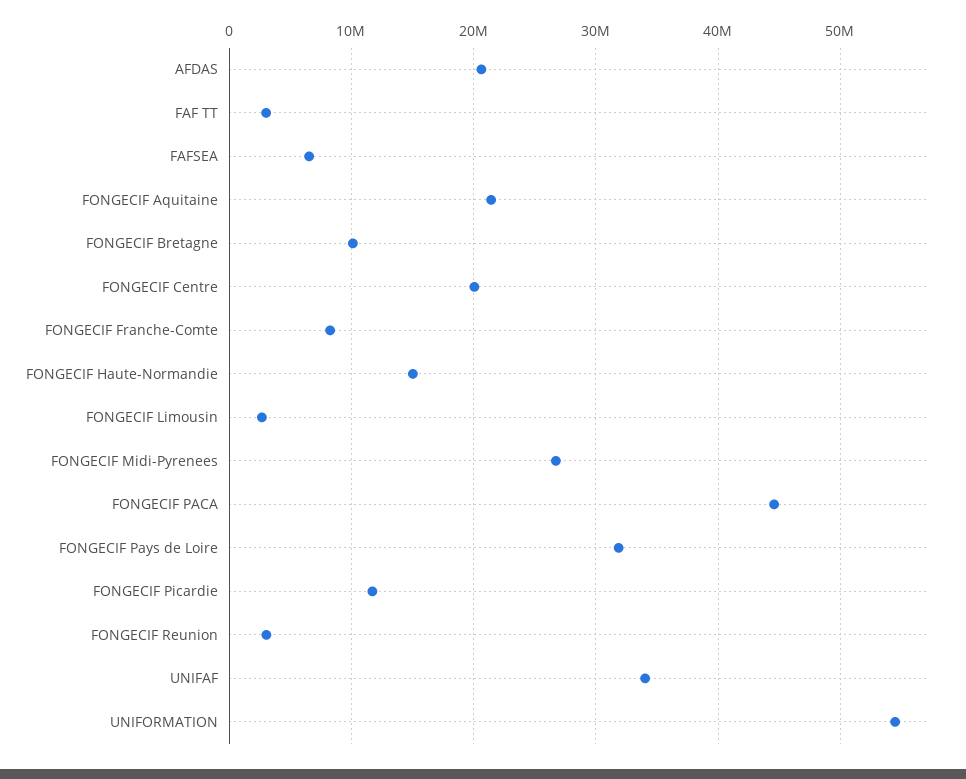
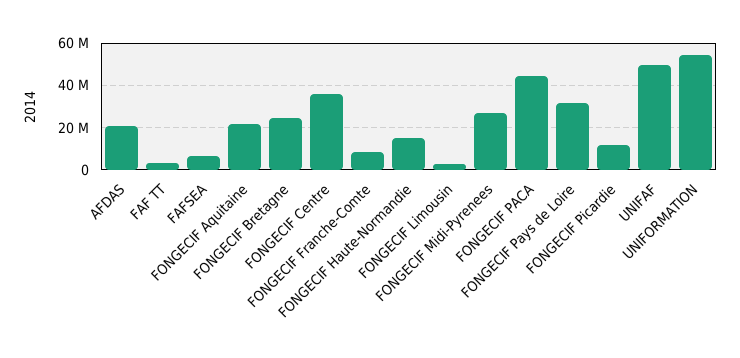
  {
    "AFDAS": 21000000,
    "FAF TT": 3000000,
    "FAFSEA": 7000000,
    "FONGECIF Aquitaine": 21000000,
-   "FONGECIF Bretagne": 10000000,
+   "FONGECIF Bretagne": 25000000,
-   "FONGECIF Centre": 20000000,
+   "FONGECIF Centre": 35000000,
    "FONGECIF Franche-Comte": 8000000,
    "FONGECIF Haute-Normandie": 15000000,
    "FONGECIF Limousin": 3000000,
    "FONGECIF Midi-Pyrenees": 27000000,
    "FONGECIF PACA": 45000000,
    "FONGECIF Pays de Loire": 32000000,
    "FONGECIF Picardie": 12000000,
-   "FONGECIF Reunion": 3000000,
-   "UNIFAF": 34000000,
+   "UNIFAF": 50000000,
    "UNIFORMATION": 54000000
  }

